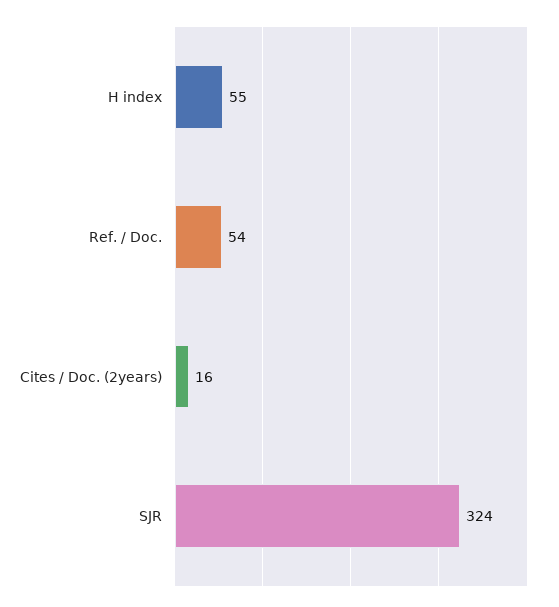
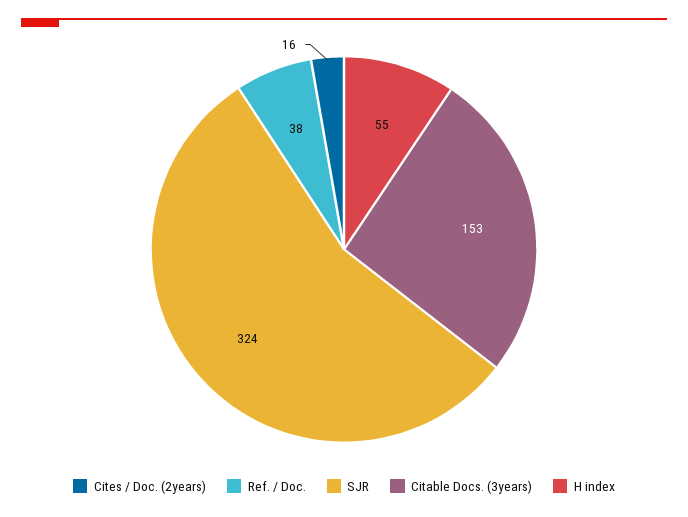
  {
    "H index": 55,
-   "Ref. / Doc.": 54,
+   "Ref. / Doc.": 38,
    "Cites / Doc. (2years)": 16,
-   "SJR": 324
+   "SJR": 324,
+   "Citable Docs. (3years)": 153
  }

